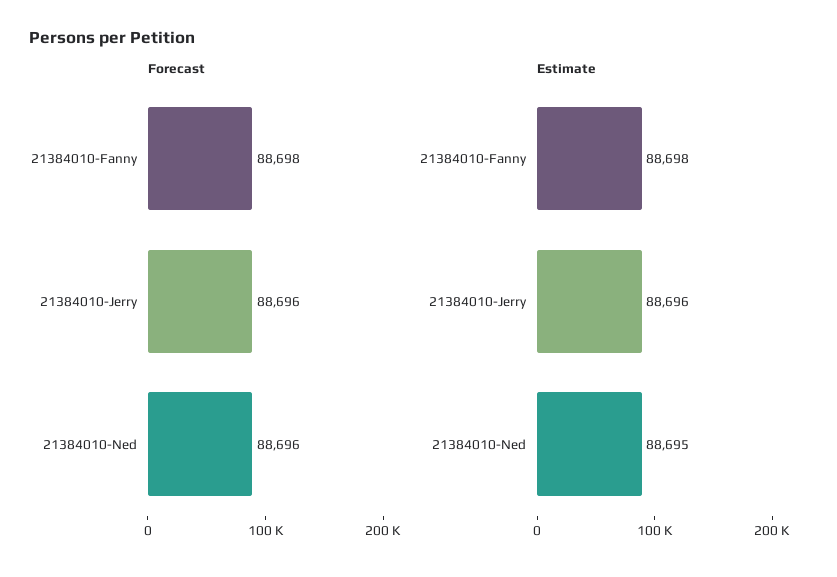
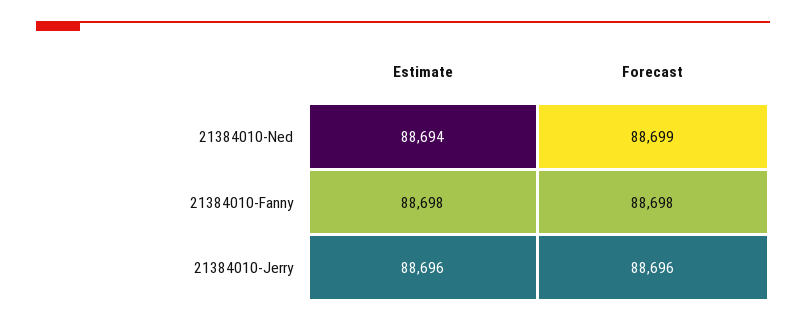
  {
    "Forecast": {
      "21384010-Fanny": 88698,
      "21384010-Jerry": 88696,
-     "21384010-Ned": 88696
+     "21384010-Ned": 88699
    },
    "Estimate": {
      "21384010-Fanny": 88698,
      "21384010-Jerry": 88696,
-     "21384010-Ned": 88695
+     "21384010-Ned": 88694
    }
  }

